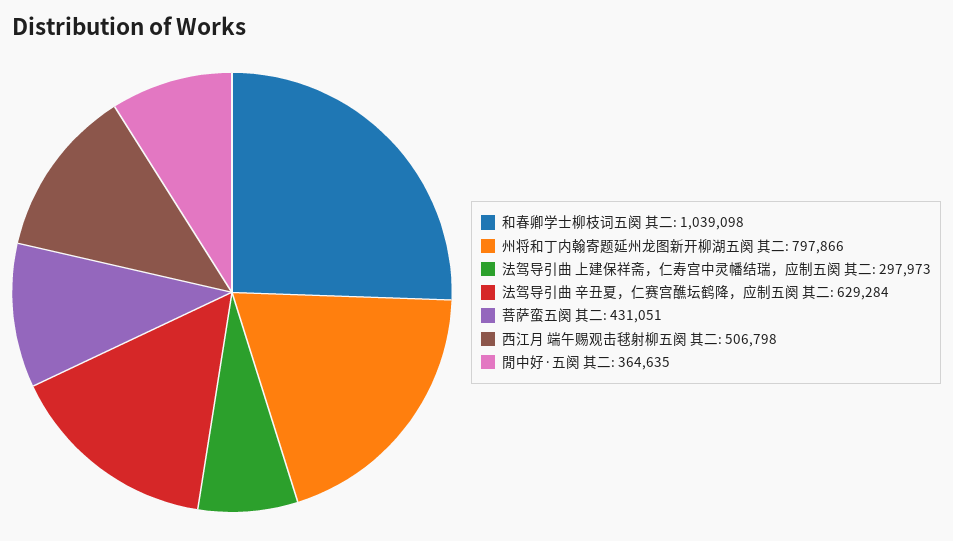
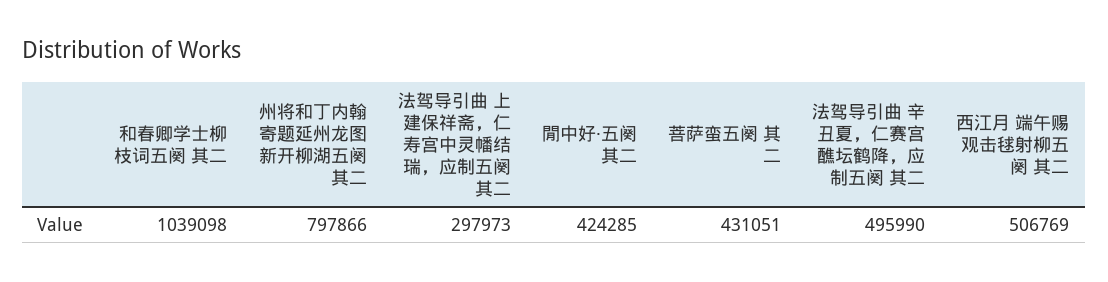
  {
    "和春卿学士柳枝词五阕 其二": 1039098,
    "州将和丁内翰寄题延州龙图新开柳湖五阕 其二": 797866,
    "法驾导引曲 上建保祥斋，仁寿宫中灵幡结瑞，应制五阕 其二": 297973,
-   "法驾导引曲 辛丑夏，仁赛宫醮坛鹤降，应制五阕 其二": 629284,
+   "法驾导引曲 辛丑夏，仁赛宫醮坛鹤降，应制五阕 其二": 495990,
    "菩萨蛮五阕 其二": 431051,
-   "西江月 端午赐观击毬射柳五阕 其二": 506798,
+   "西江月 端午赐观击毬射柳五阕 其二": 506769,
-   "閒中好·五阕 其二": 364635
+   "閒中好·五阕 其二": 424285
  }

